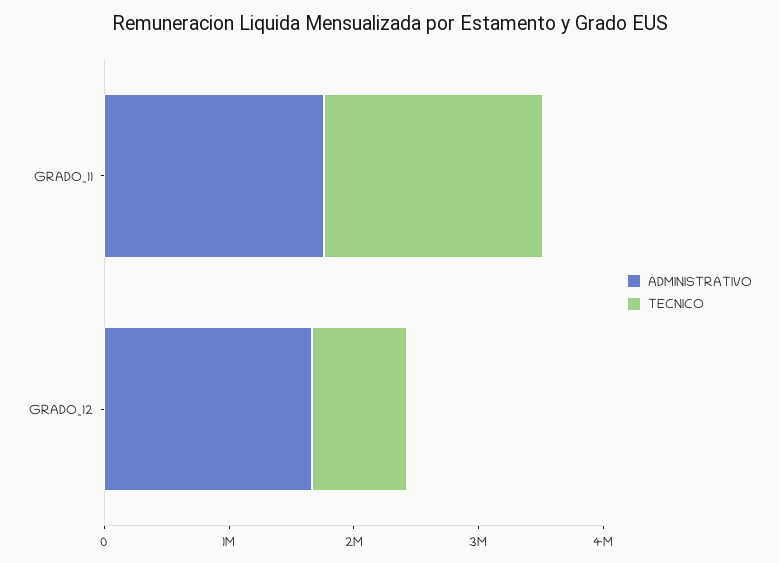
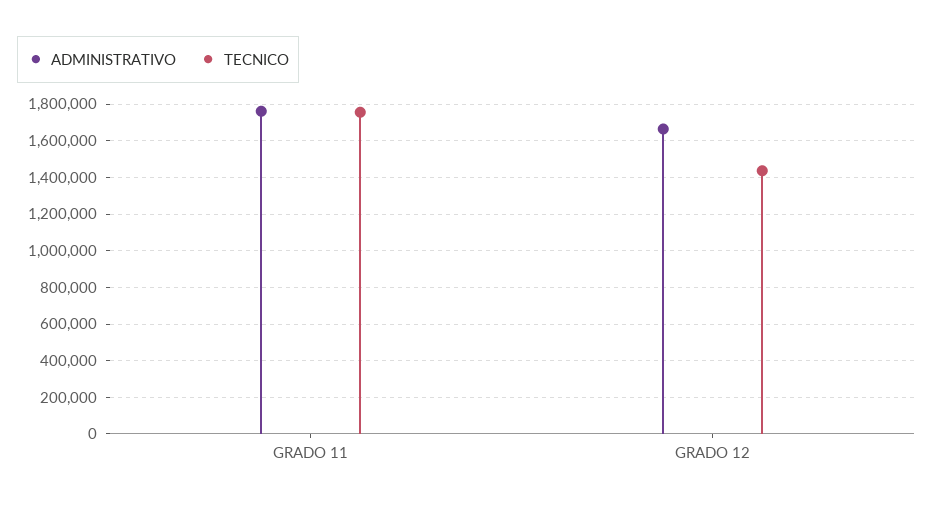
  {
    "ADMINISTRATIVO": {
      "GRADO_11": 1750000,
      "GRADO_12": 1650000
    },
    "TECNICO": {
      "GRADO_11": 1750000,
-     "GRADO_12": 800000
+     "GRADO_12": 1450000
    }
  }

